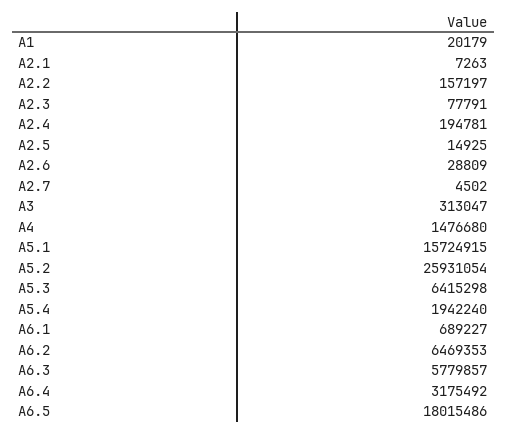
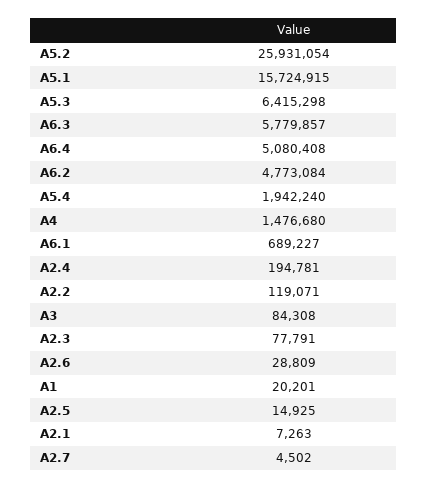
  {
-   "A1": 20179,
+   "A1": 20201,
    "A2.1": 7263,
-   "A2.2": 157197,
+   "A2.2": 119071,
    "A2.3": 77791,
    "A2.4": 194781,
    "A2.5": 14925,
    "A2.6": 28809,
    "A2.7": 4502,
-   "A3": 313047,
+   "A3": 84308,
    "A4": 1476680,
    "A5.1": 15724915,
    "A5.2": 25931054,
    "A5.3": 6415298,
    "A5.4": 1942240,
    "A6.1": 689227,
-   "A6.2": 6469353,
+   "A6.2": 4773084,
    "A6.3": 5779857,
-   "A6.4": 3175492,
+   "A6.4": 5080408
-   "A6.5": 18015486
  }

